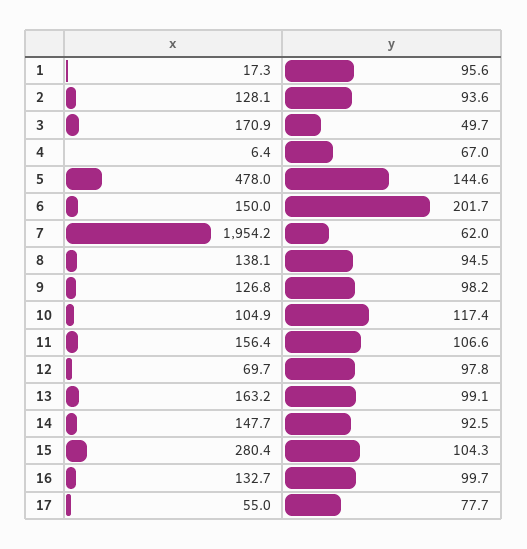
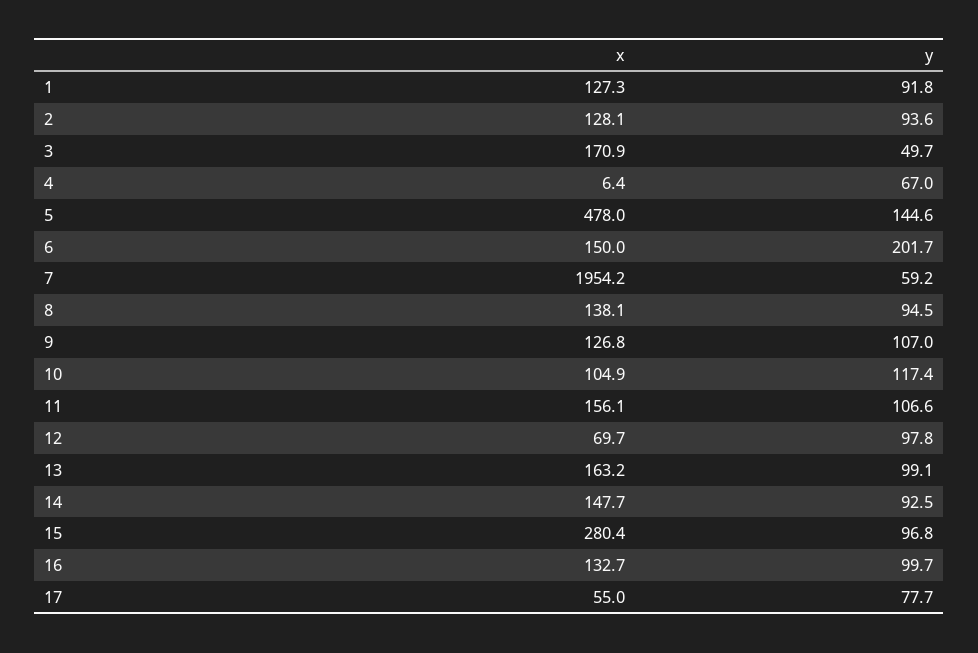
  {
    "x": {
-     "1": 17.3,
+     "1": 127.3,
      "2": 128.1,
      "3": 170.9,
      "4": 6.4,
      "5": 478,
      "6": 150,
      "7": 1954.2,
      "8": 138.1,
      "9": 126.8,
      "10": 104.9,
-     "11": 156.4,
+     "11": 156.1,
      "12": 69.7,
      "13": 163.2,
      "14": 147.7,
      "15": 280.4,
      "16": 132.7,
      "17": 55
    },
    "y": {
-     "1": 95.6,
+     "1": 91.8,
      "2": 93.6,
      "3": 49.7,
      "4": 67,
      "5": 144.6,
      "6": 201.7,
-     "7": 62,
+     "7": 59.2,
      "8": 94.5,
-     "9": 98.2,
+     "9": 107,
      "10": 117.4,
      "11": 106.6,
      "12": 97.8,
      "13": 99.1,
      "14": 92.5,
-     "15": 104.3,
+     "15": 96.8,
      "16": 99.7,
      "17": 77.7
    }
  }

